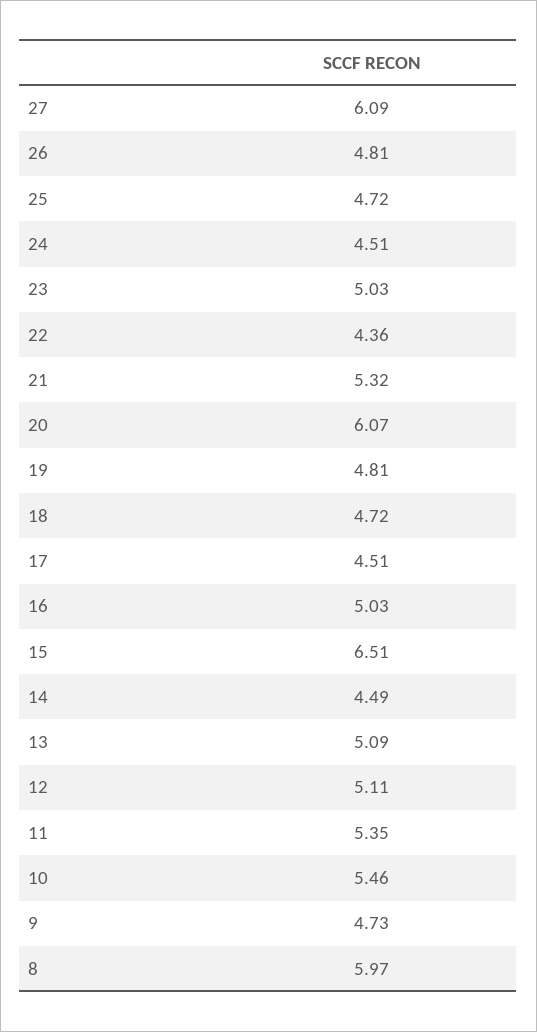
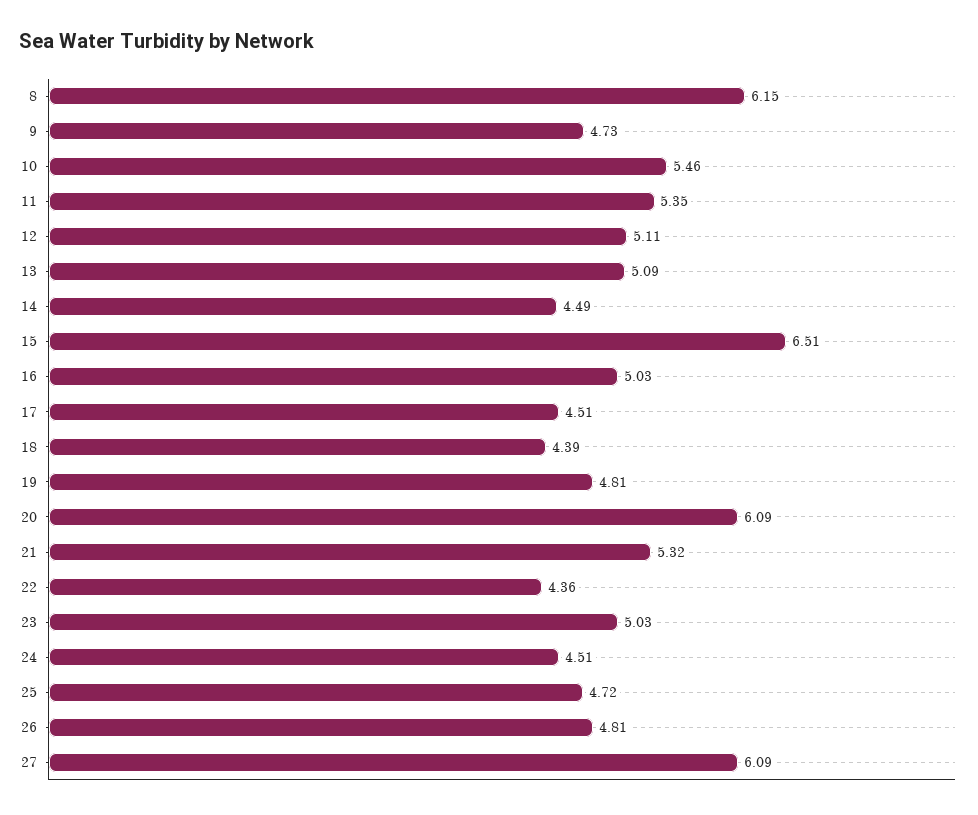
  {
    "27": 6.09,
    "26": 4.81,
    "25": 4.72,
    "24": 4.51,
    "23": 5.03,
    "22": 4.36,
    "21": 5.32,
-   "20": 6.07,
+   "20": 6.09,
    "19": 4.81,
-   "18": 4.72,
+   "18": 4.39,
    "17": 4.51,
    "16": 5.03,
    "15": 6.51,
    "14": 4.49,
    "13": 5.09,
    "12": 5.11,
    "11": 5.35,
    "10": 5.46,
    "9": 4.73,
-   "8": 5.97
+   "8": 6.15
  }

